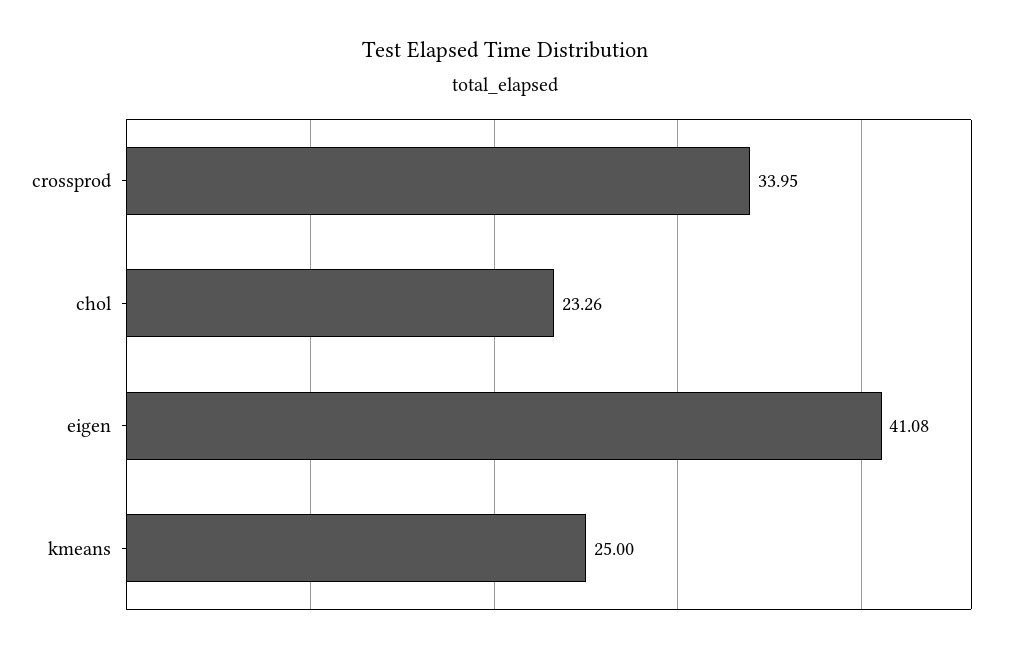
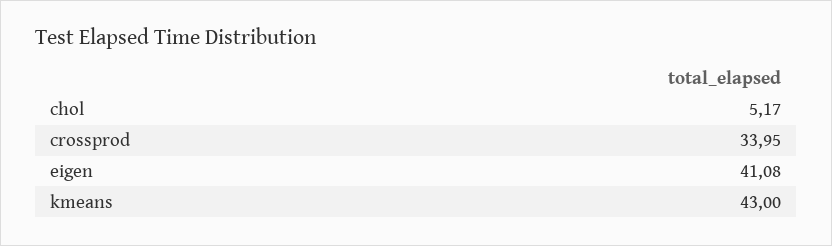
  {
    "crossprod": 33.95,
-   "chol": 23.26,
+   "chol": 5.17,
    "eigen": 41.08,
-   "kmeans": 25
+   "kmeans": 43
  }

